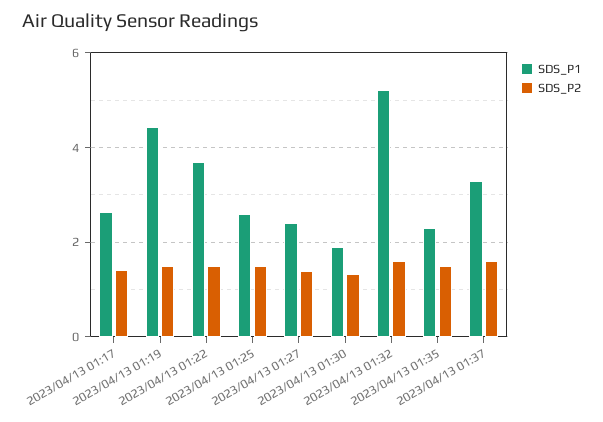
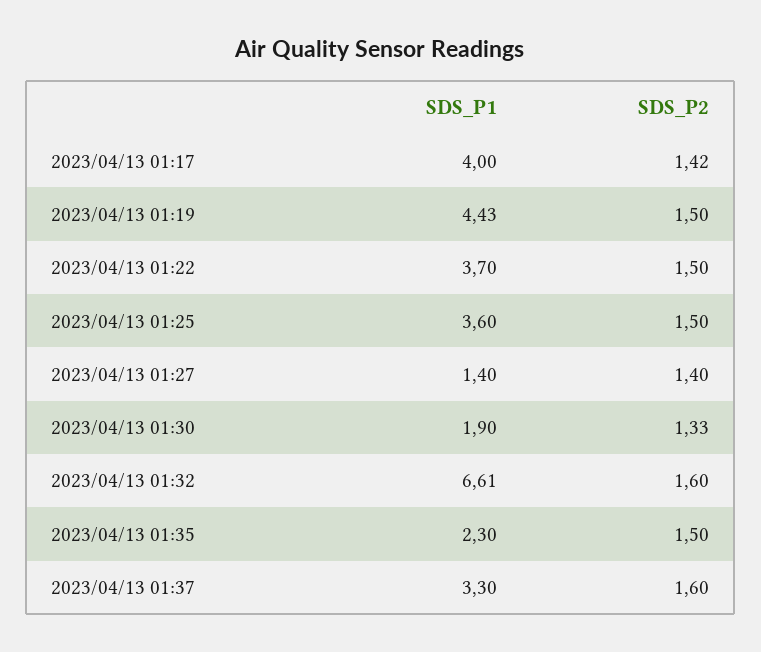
  {
    "SDS_P1": {
-     "2023/04/13 01:17": 2.6,
+     "2023/04/13 01:17": 4,
      "2023/04/13 01:19": 4.43,
      "2023/04/13 01:22": 3.7,
-     "2023/04/13 01:25": 2.6,
+     "2023/04/13 01:25": 3.6,
-     "2023/04/13 01:27": 2.4,
+     "2023/04/13 01:27": 1.4,
      "2023/04/13 01:30": 1.9,
-     "2023/04/13 01:32": 5.2,
+     "2023/04/13 01:32": 6.61,
      "2023/04/13 01:35": 2.3,
      "2023/04/13 01:37": 3.3
    },
    "SDS_P2": {
      "2023/04/13 01:17": 1.42,
      "2023/04/13 01:19": 1.5,
      "2023/04/13 01:22": 1.5,
      "2023/04/13 01:25": 1.5,
      "2023/04/13 01:27": 1.4,
      "2023/04/13 01:30": 1.33,
      "2023/04/13 01:32": 1.6,
      "2023/04/13 01:35": 1.5,
      "2023/04/13 01:37": 1.6
    }
  }

